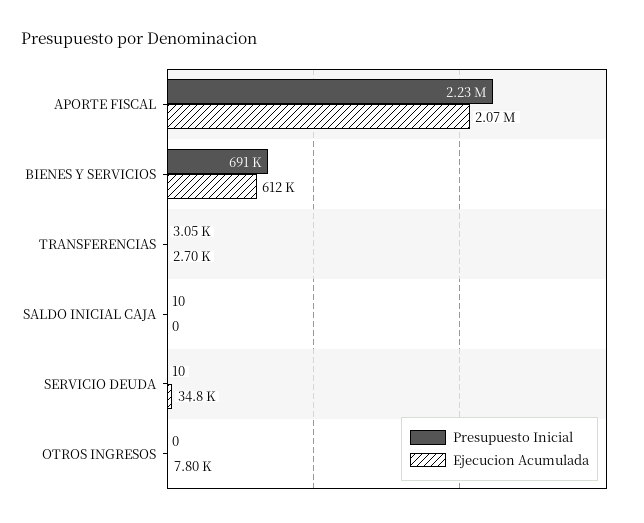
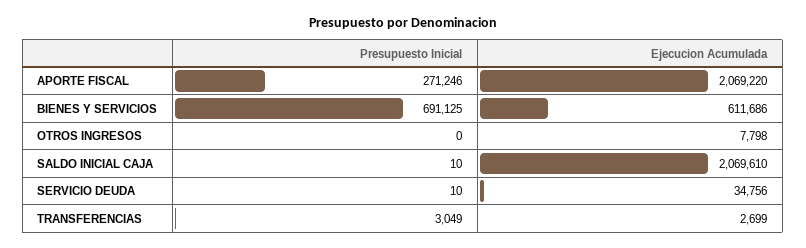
  {
    "Presupuesto Inicial": {
-     "APORTE FISCAL": 2230000,
+     "APORTE FISCAL": 271246,
      "BIENES Y SERVICIOS": 691125,
      "TRANSFERENCIAS": 3049,
      "SALDO INICIAL CAJA": 10,
      "SERVICIO DEUDA": 10,
      "OTROS INGRESOS": 0
    },
    "Ejecucion Acumulada": {
      "APORTE FISCAL": 2069220,
      "BIENES Y SERVICIOS": 611686,
      "TRANSFERENCIAS": 2699,
-     "SALDO INICIAL CAJA": 0,
+     "SALDO INICIAL CAJA": 2069610,
      "SERVICIO DEUDA": 34756,
      "OTROS INGRESOS": 7798
    }
  }

